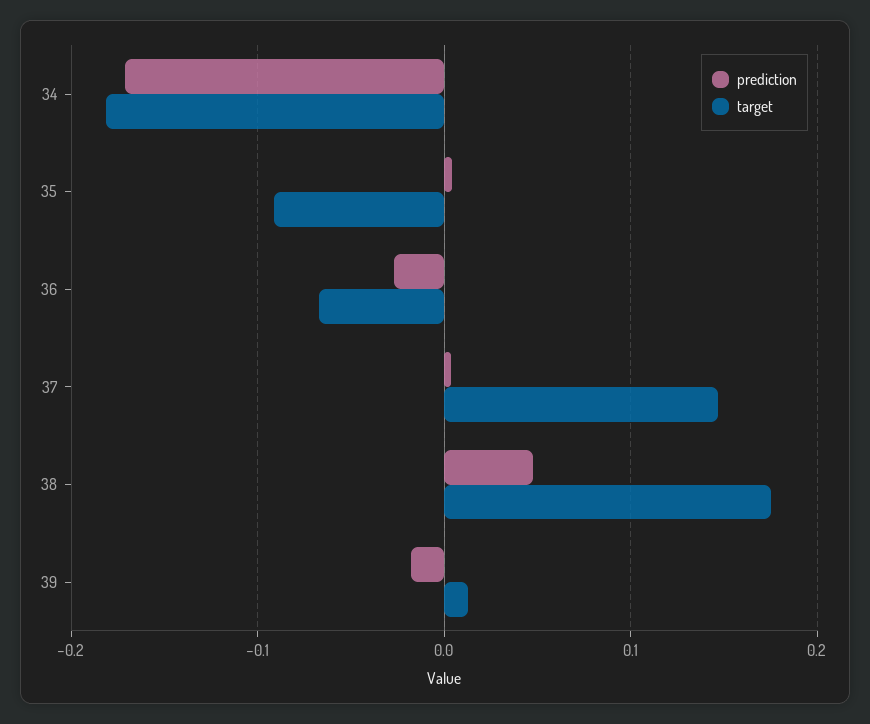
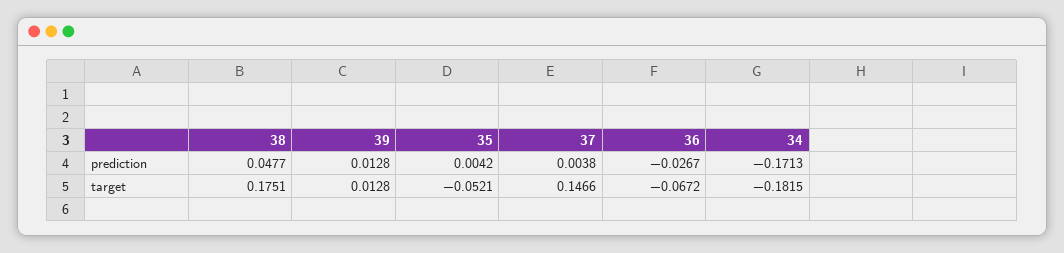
  {
    "prediction": {
      "34": -0.1713,
      "35": 0.0042,
      "36": -0.0267,
      "37": 0.0038,
      "38": 0.0477,
-     "39": -0.02
+     "39": 0.0128
    },
    "target": {
      "34": -0.1815,
-     "35": -0.09,
+     "35": -0.0521,
      "36": -0.0672,
      "37": 0.1466,
      "38": 0.1751,
      "39": 0.0128
    }
  }

